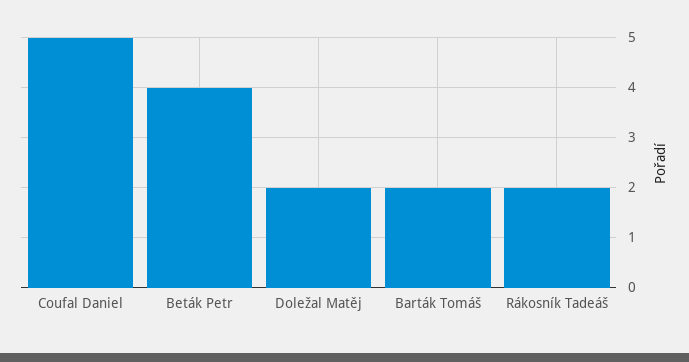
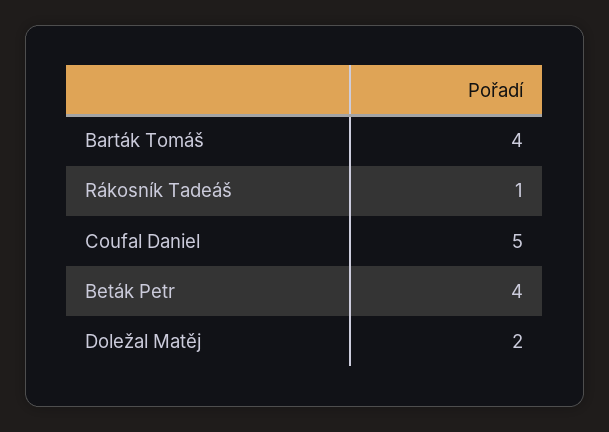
  {
    "Coufal Daniel": 5,
    "Beták Petr": 4,
    "Doležal Matěj": 2,
-   "Barták Tomáš": 2,
+   "Barták Tomáš": 4,
-   "Rákosník Tadeáš": 2
+   "Rákosník Tadeáš": 1
  }

